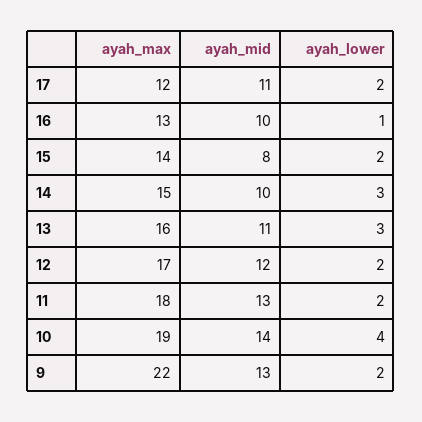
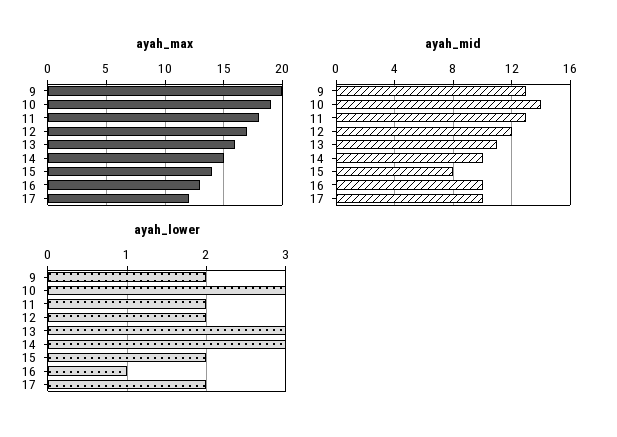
  {
    "ayah_max": {
      "17": 12,
      "16": 13,
      "15": 14,
      "14": 15,
      "13": 16,
      "12": 17,
      "11": 18,
      "10": 19,
-     "9": 22
+     "9": 20
    },
    "ayah_mid": {
-     "17": 11,
+     "17": 10,
      "16": 10,
      "15": 8,
      "14": 10,
      "13": 11,
      "12": 12,
      "11": 13,
      "10": 14,
      "9": 13
    },
    "ayah_lower": {
      "17": 2,
      "16": 1,
      "15": 2,
      "14": 3,
      "13": 3,
      "12": 2,
      "11": 2,
-     "10": 4,
+     "10": 3,
      "9": 2
    }
  }

